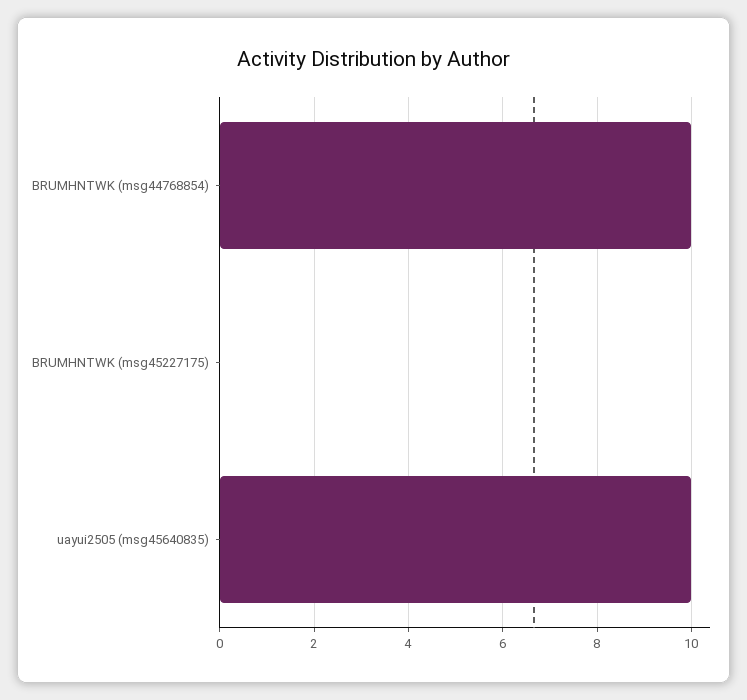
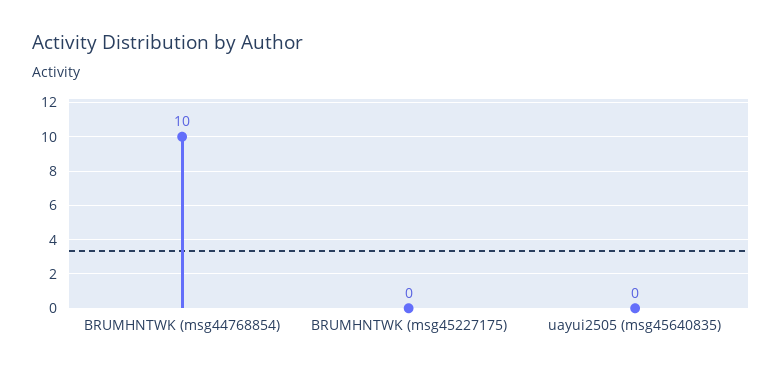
  {
    "BRUMHNTWK (msg44768854)": 10,
    "BRUMHNTWK (msg45227175)": 0,
-   "uayui2505 (msg45640835)": 10
+   "uayui2505 (msg45640835)": 0
  }

